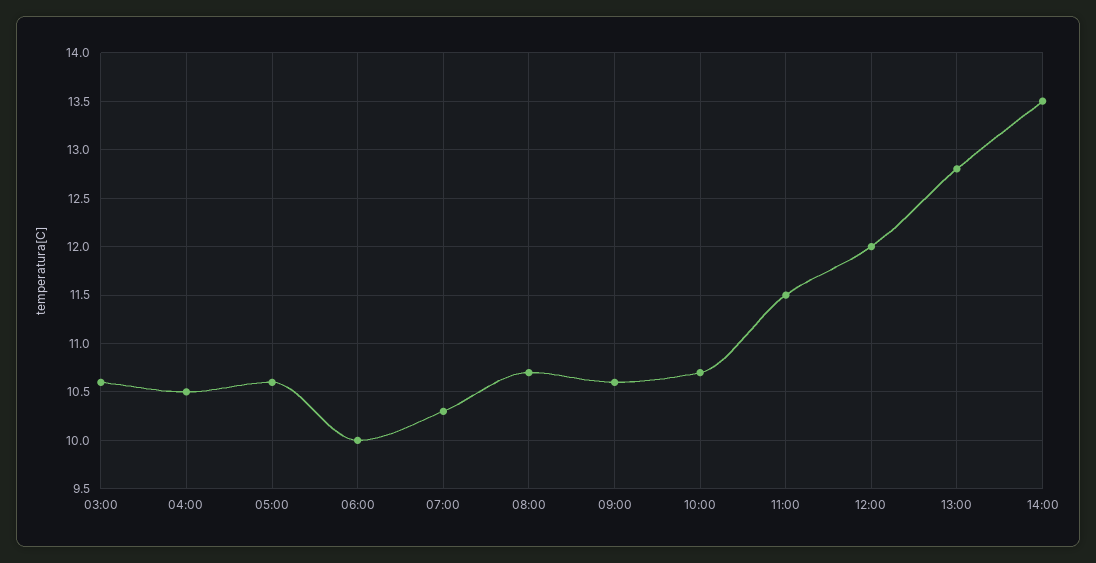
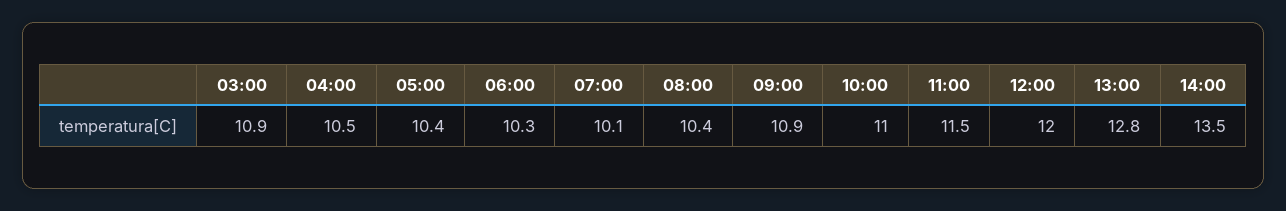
  {
-   "03:00": 10.6,
+   "03:00": 10.9,
    "04:00": 10.5,
-   "05:00": 10.6,
+   "05:00": 10.4,
-   "06:00": 10,
+   "06:00": 10.3,
-   "07:00": 10.3,
+   "07:00": 10.1,
-   "08:00": 10.7,
+   "08:00": 10.4,
-   "09:00": 10.6,
+   "09:00": 10.9,
-   "10:00": 10.7,
+   "10:00": 11,
    "11:00": 11.5,
    "12:00": 12,
    "13:00": 12.8,
    "14:00": 13.5
  }

